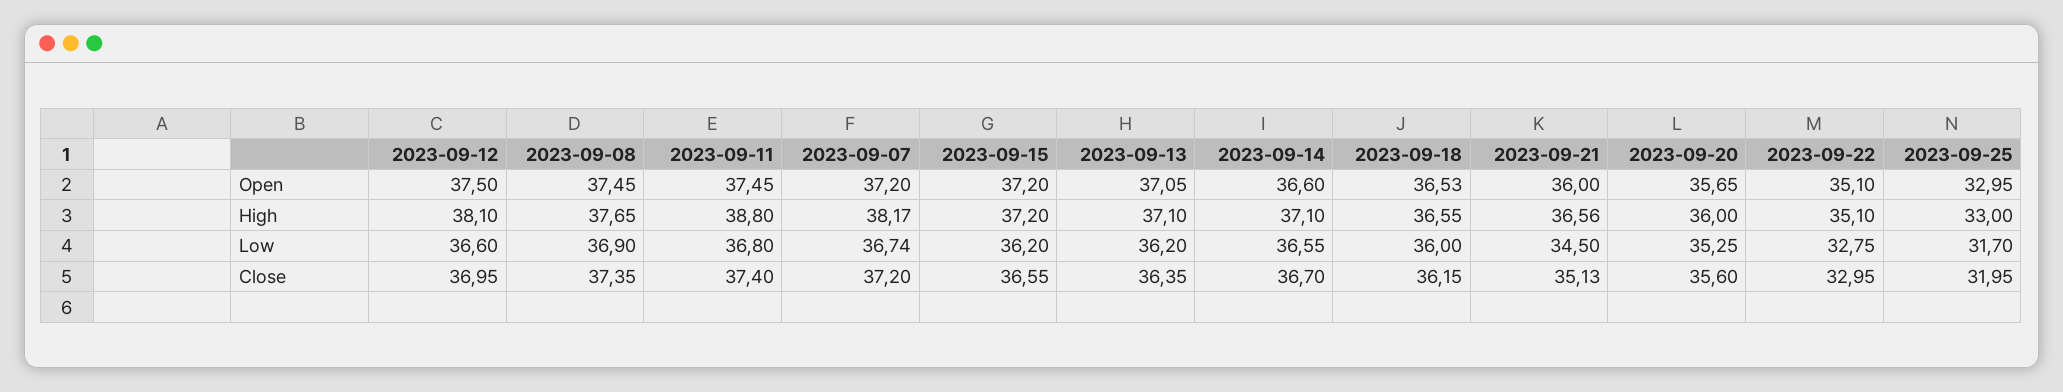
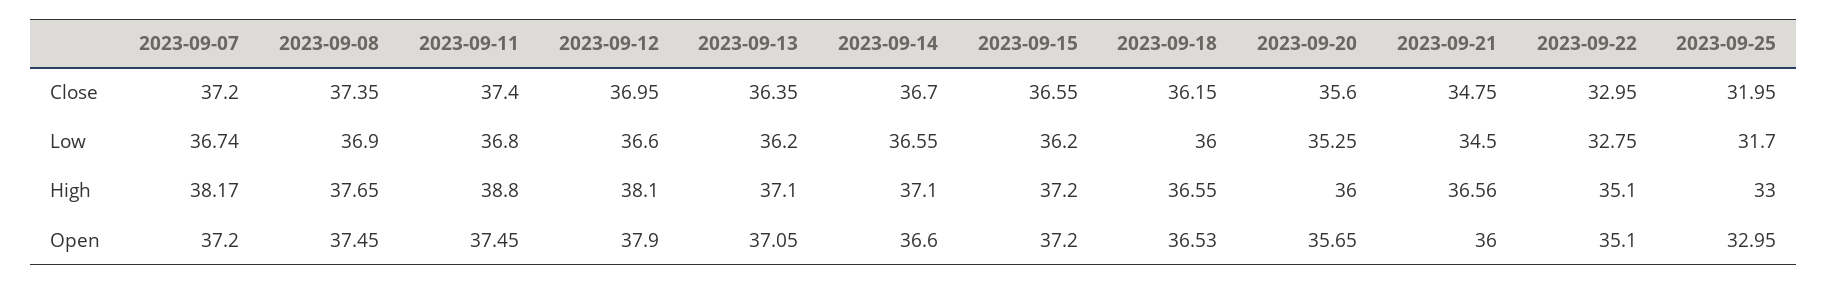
  {
    "2023-09-12": {
-     "Open": 37.5,
+     "Open": 37.9,
      "High": 38.1,
      "Low": 36.6,
      "Close": 36.95
    },
    "2023-09-08": {
      "Open": 37.45,
      "High": 37.65,
      "Low": 36.9,
      "Close": 37.35
    },
    "2023-09-11": {
      "Open": 37.45,
      "High": 38.8,
      "Low": 36.8,
      "Close": 37.4
    },
    "2023-09-07": {
      "Open": 37.2,
      "High": 38.17,
      "Low": 36.74,
      "Close": 37.2
    },
    "2023-09-15": {
      "Open": 37.2,
      "High": 37.2,
      "Low": 36.2,
      "Close": 36.55
    },
    "2023-09-13": {
      "Open": 37.05,
      "High": 37.1,
      "Low": 36.2,
      "Close": 36.35
    },
    "2023-09-14": {
      "Open": 36.6,
      "High": 37.1,
      "Low": 36.55,
      "Close": 36.7
    },
    "2023-09-18": {
      "Open": 36.53,
      "High": 36.55,
      "Low": 36,
      "Close": 36.15
    },
    "2023-09-21": {
      "Open": 36,
      "High": 36.56,
      "Low": 34.5,
-     "Close": 35.13
+     "Close": 34.75
    },
    "2023-09-20": {
      "Open": 35.65,
      "High": 36,
      "Low": 35.25,
      "Close": 35.6
    },
    "2023-09-22": {
      "Open": 35.1,
      "High": 35.1,
      "Low": 32.75,
      "Close": 32.95
    },
    "2023-09-25": {
      "Open": 32.95,
      "High": 33,
      "Low": 31.7,
      "Close": 31.95
    }
  }

